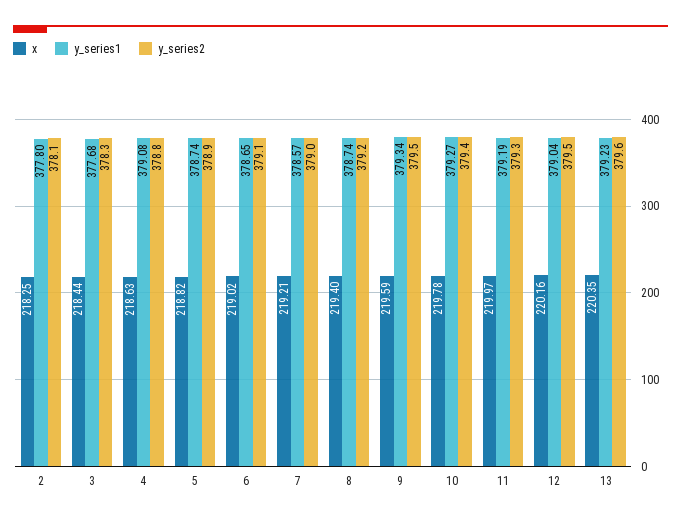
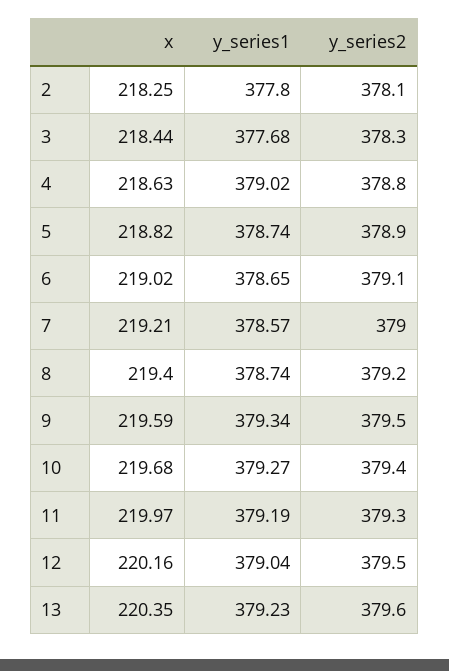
  {
    "x": {
      "2": 218.25,
      "3": 218.44,
      "4": 218.63,
      "5": 218.82,
      "6": 219.02,
      "7": 219.21,
      "8": 219.4,
      "9": 219.59,
-     "10": 219.78,
+     "10": 219.68,
      "11": 219.97,
      "12": 220.16,
      "13": 220.35
    },
    "y_series1": {
      "2": 377.8,
      "3": 377.68,
-     "4": 379.08,
+     "4": 379.02,
      "5": 378.74,
      "6": 378.65,
      "7": 378.57,
      "8": 378.74,
      "9": 379.34,
      "10": 379.27,
      "11": 379.19,
      "12": 379.04,
      "13": 379.23
    },
    "y_series2": {
      "2": 378.1,
      "3": 378.3,
      "4": 378.8,
      "5": 378.9,
      "6": 379.1,
      "7": 379,
      "8": 379.2,
      "9": 379.5,
      "10": 379.4,
      "11": 379.3,
      "12": 379.5,
      "13": 379.6
    }
  }

